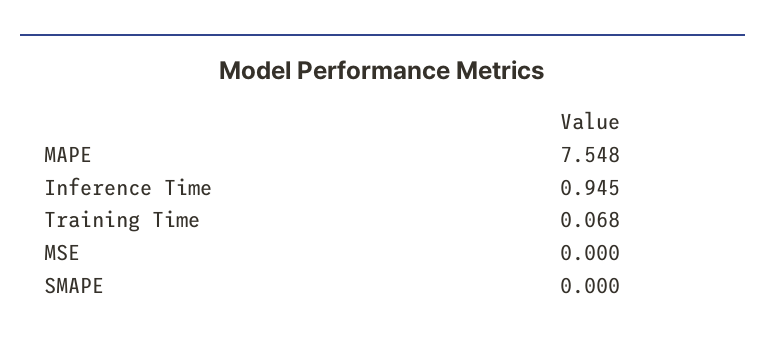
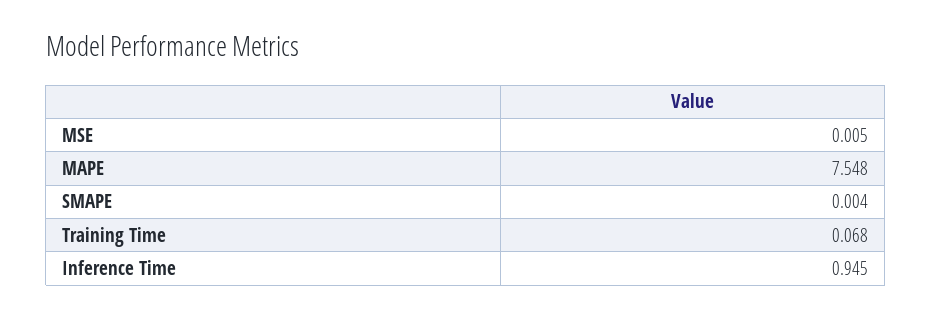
  {
    "MAPE": 7.548,
    "Inference Time": 0.945,
    "Training Time": 0.068,
-   "MSE": 0,
+   "MSE": 0.005,
-   "SMAPE": 0
+   "SMAPE": 0.004
  }

